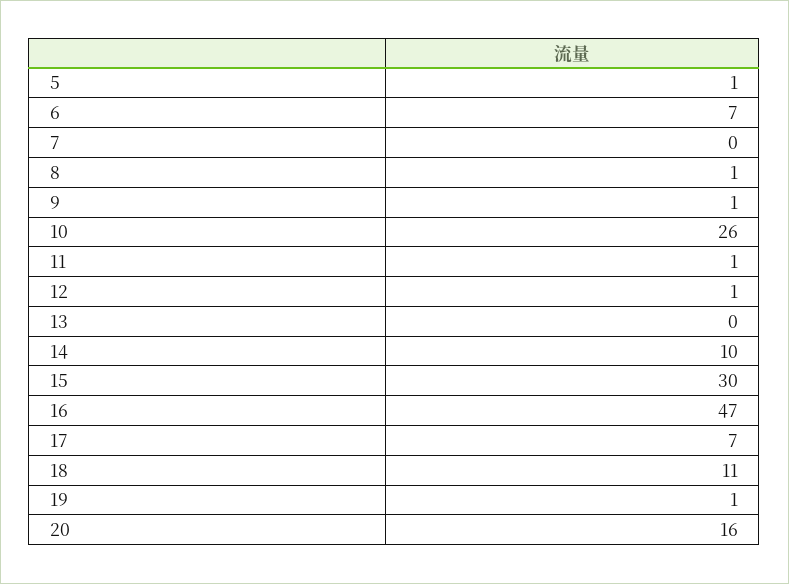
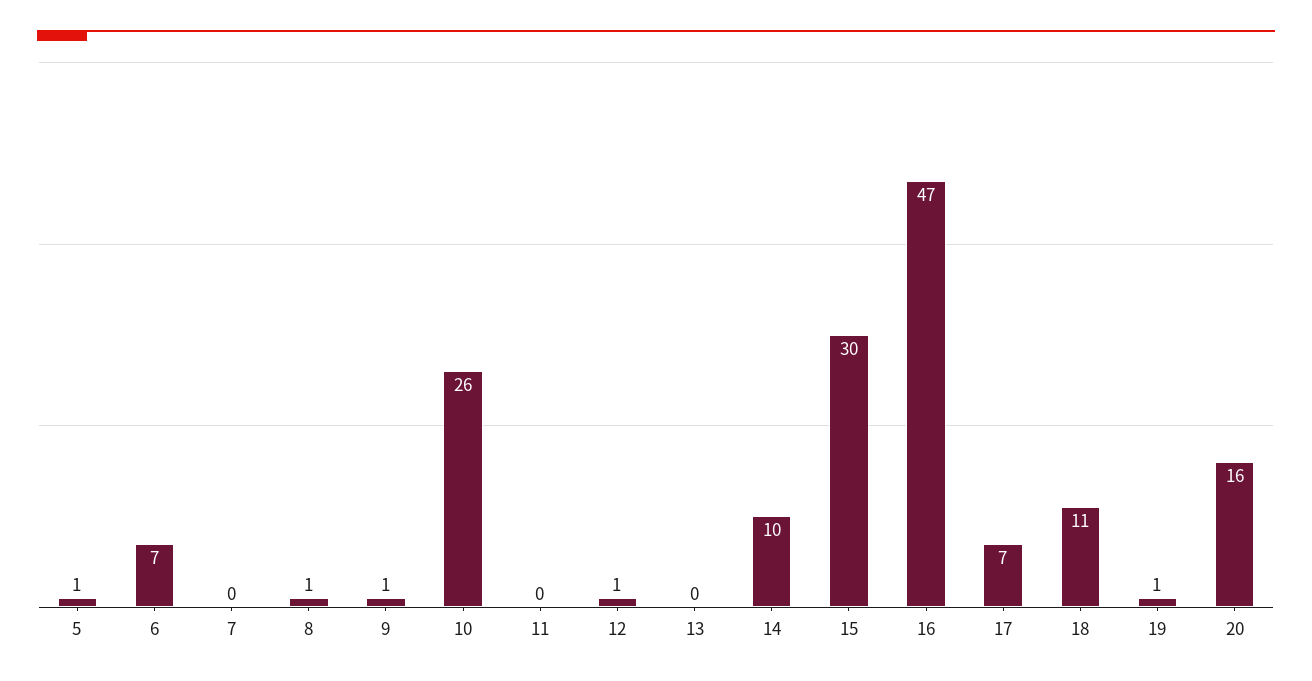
  {
    "5": 1,
    "6": 7,
    "7": 0,
    "8": 1,
    "9": 1,
    "10": 26,
-   "11": 1,
+   "11": 0,
    "12": 1,
    "13": 0,
    "14": 10,
    "15": 30,
    "16": 47,
    "17": 7,
    "18": 11,
    "19": 1,
    "20": 16
  }

